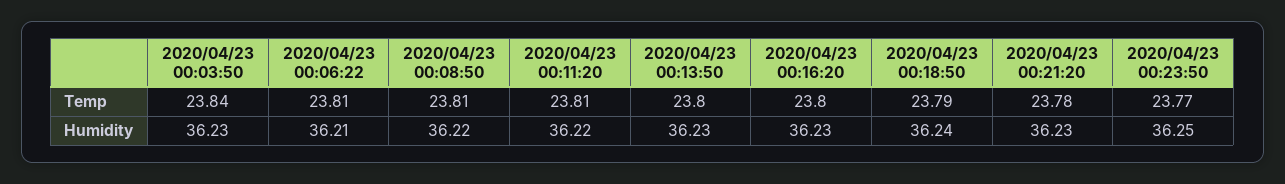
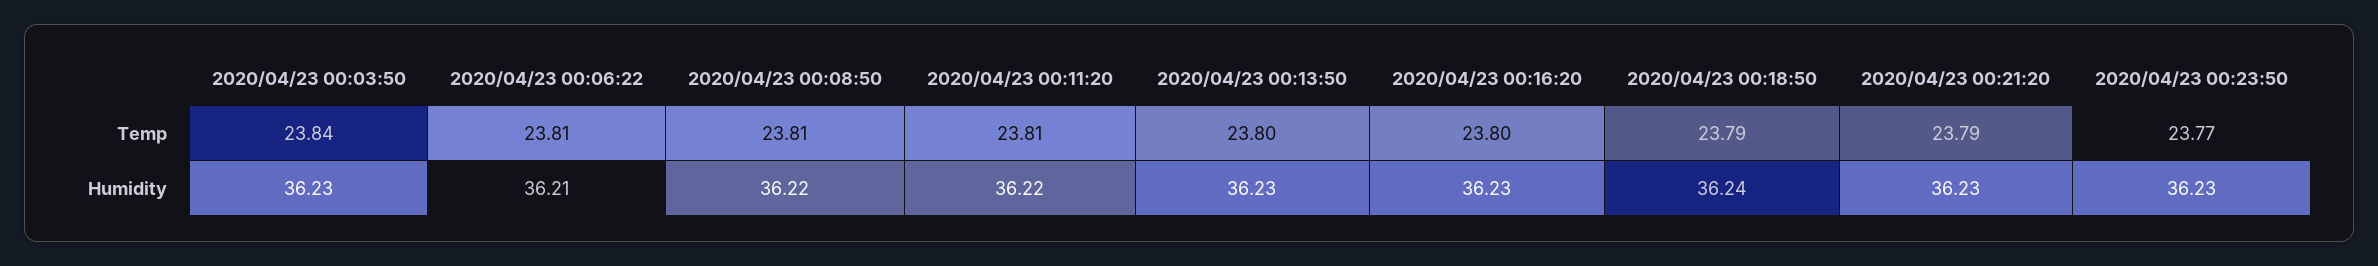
  {
    "2020/04/23 00:03:50": {
      "Temp": 23.84,
      "Humidity": 36.23
    },
    "2020/04/23 00:06:22": {
      "Temp": 23.81,
      "Humidity": 36.21
    },
    "2020/04/23 00:08:50": {
      "Temp": 23.81,
      "Humidity": 36.22
    },
    "2020/04/23 00:11:20": {
      "Temp": 23.81,
      "Humidity": 36.22
    },
    "2020/04/23 00:13:50": {
      "Temp": 23.8,
      "Humidity": 36.23
    },
    "2020/04/23 00:16:20": {
      "Temp": 23.8,
      "Humidity": 36.23
    },
    "2020/04/23 00:18:50": {
      "Temp": 23.79,
      "Humidity": 36.24
    },
    "2020/04/23 00:21:20": {
-     "Temp": 23.78,
+     "Temp": 23.79,
      "Humidity": 36.23
    },
    "2020/04/23 00:23:50": {
      "Temp": 23.77,
-     "Humidity": 36.25
+     "Humidity": 36.23
    }
  }

